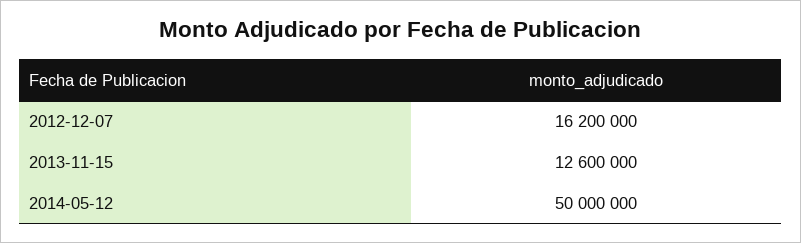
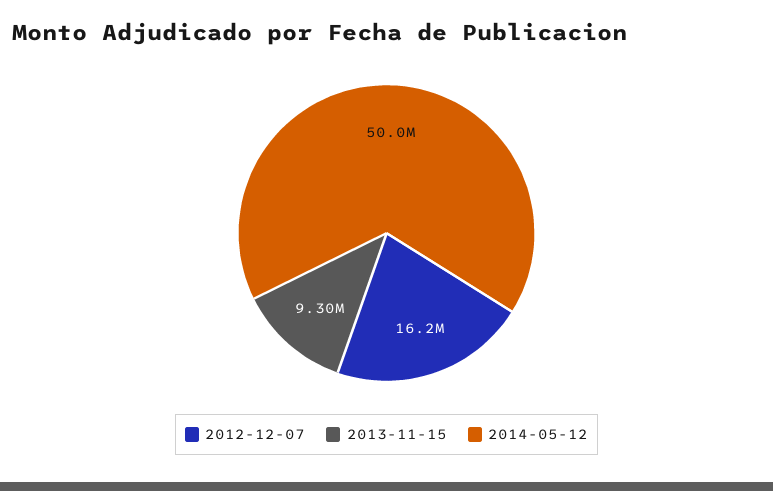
  {
    "2012-12-07": 16200000,
-   "2013-11-15": 12600000,
+   "2013-11-15": 9300000,
    "2014-05-12": 50000000
  }

